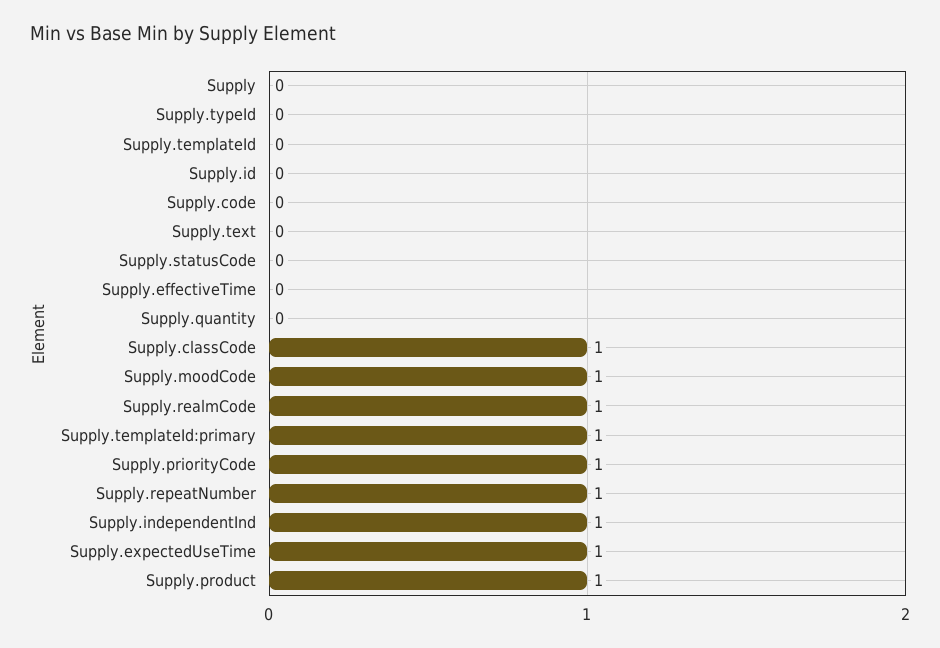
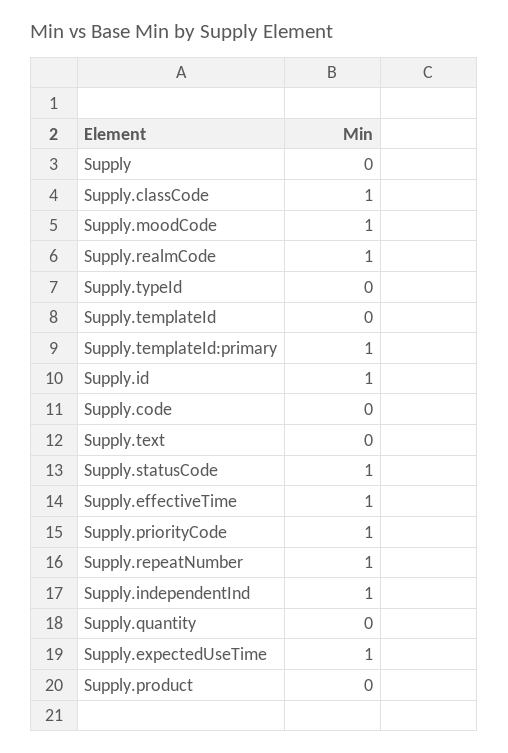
  {
    "Supply": 0,
    "Supply.typeId": 0,
    "Supply.templateId": 0,
-   "Supply.id": 0,
+   "Supply.id": 1,
    "Supply.code": 0,
    "Supply.text": 0,
-   "Supply.statusCode": 0,
+   "Supply.statusCode": 1,
-   "Supply.effectiveTime": 0,
+   "Supply.effectiveTime": 1,
    "Supply.quantity": 0,
    "Supply.classCode": 1,
    "Supply.moodCode": 1,
    "Supply.realmCode": 1,
    "Supply.templateId:primary": 1,
    "Supply.priorityCode": 1,
    "Supply.repeatNumber": 1,
    "Supply.independentInd": 1,
    "Supply.expectedUseTime": 1,
-   "Supply.product": 1
+   "Supply.product": 0
  }

